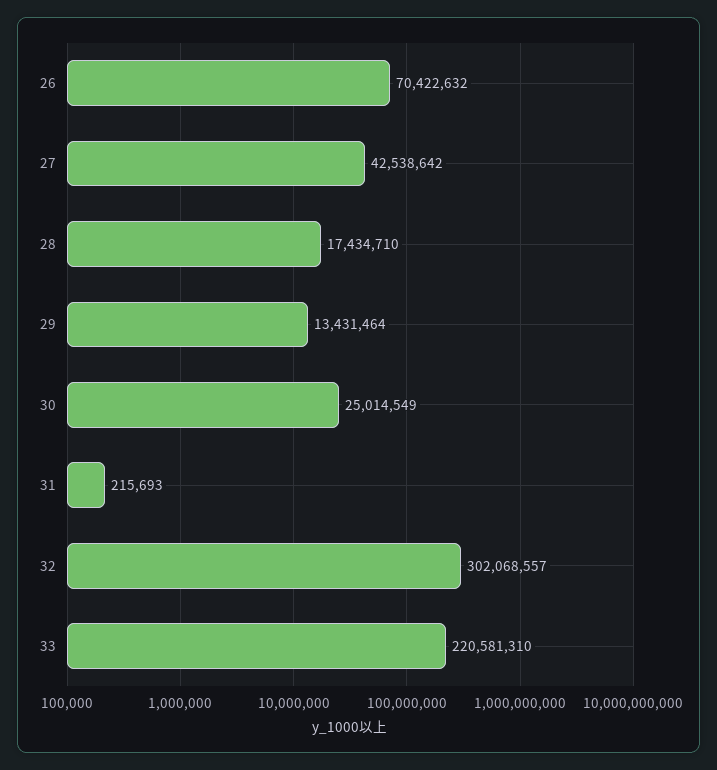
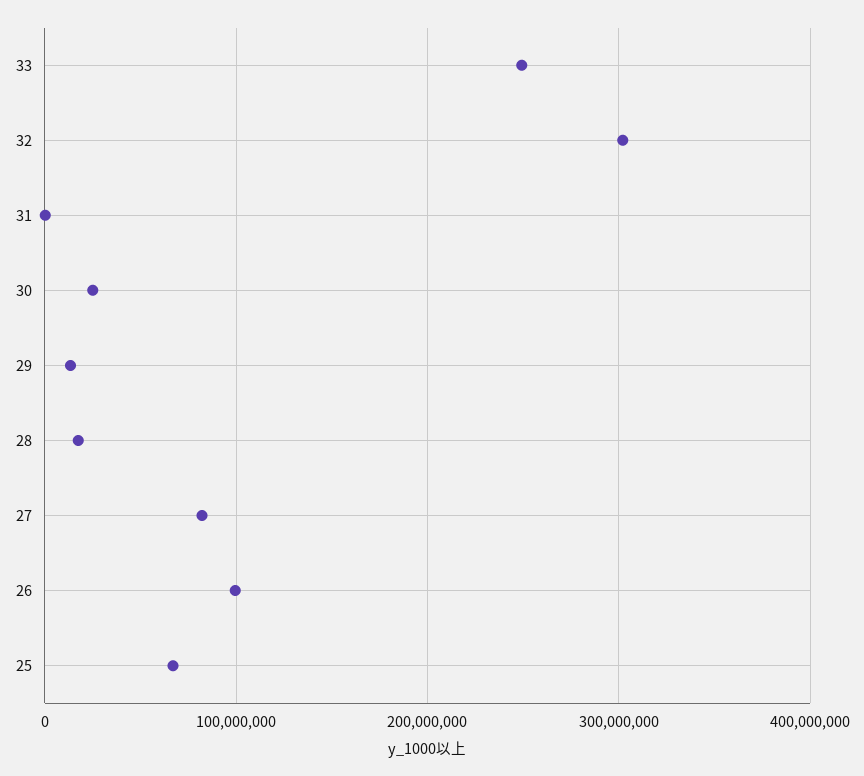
  {
-   "26": 70422632,
+   "26": 100000000,
-   "27": 42538642,
+   "27": 80000000,
    "28": 17434710,
    "29": 13431464,
    "30": 25014549,
    "31": 215693,
    "32": 302068557,
-   "33": 220581310
+   "33": 250000000,
+   "25": 70000000
  }

